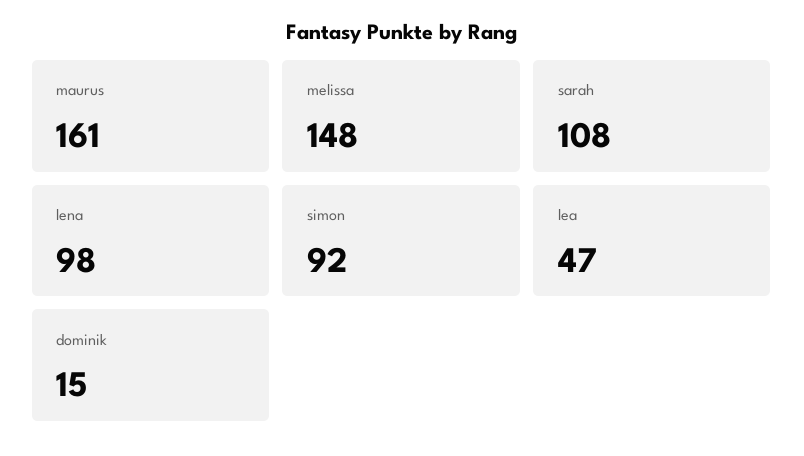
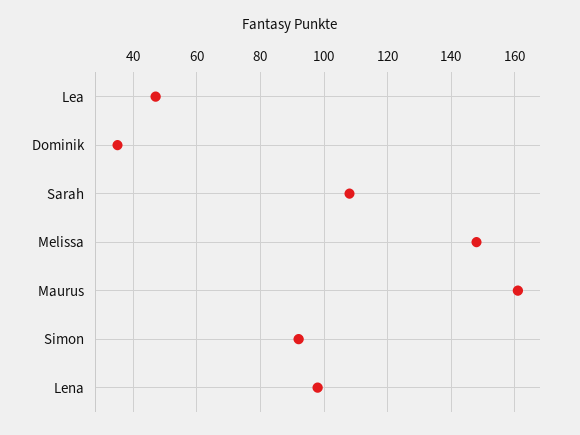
  {
    "maurus": 161,
    "melissa": 148,
    "sarah": 108,
    "lena": 98,
    "simon": 92,
    "lea": 47,
-   "dominik": 15
+   "dominik": 35
  }

